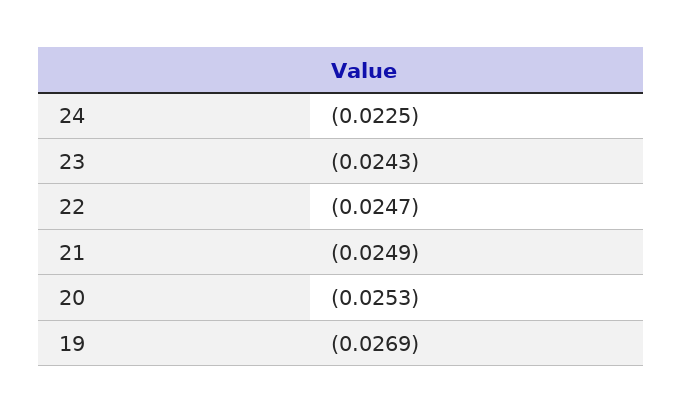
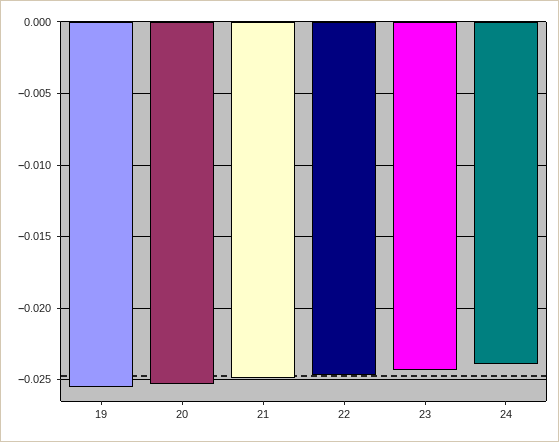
  {
-   "24": -0.0225,
+   "24": -0.024,
    "23": -0.0243,
    "22": -0.0247,
    "21": -0.0249,
    "20": -0.0253,
-   "19": -0.0269
+   "19": -0.0255
  }

